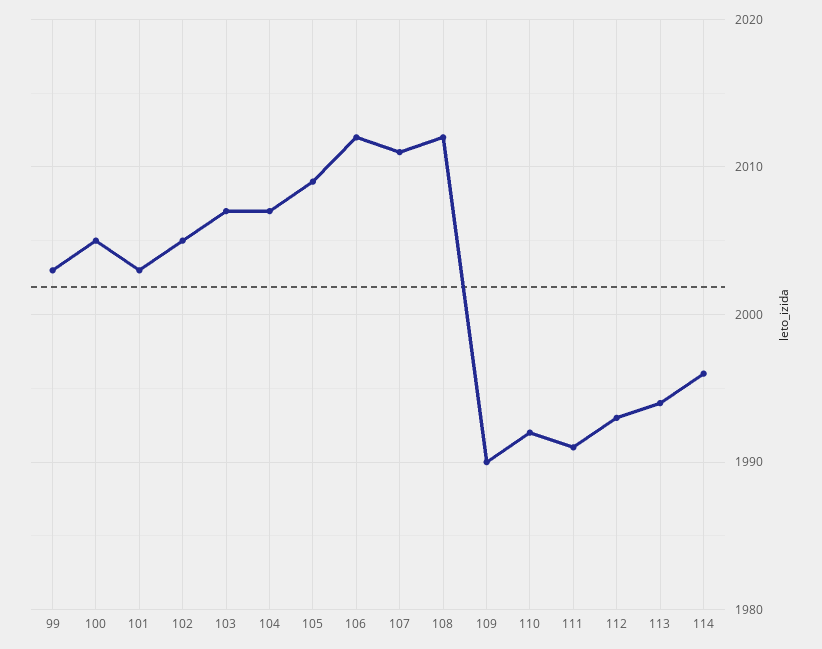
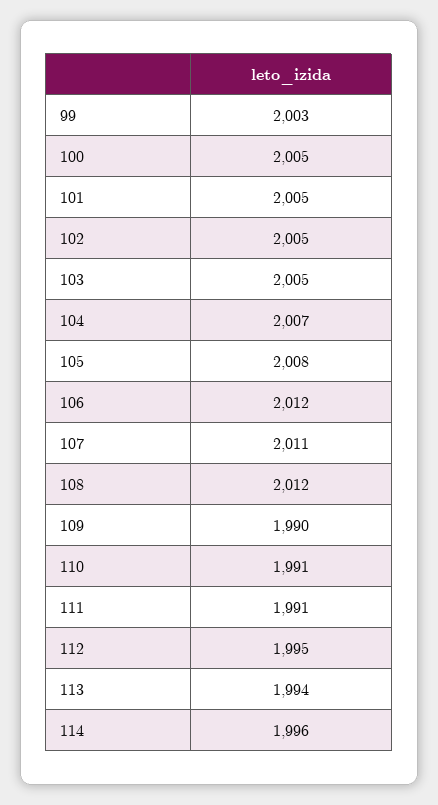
  {
    "99": 2003,
    "100": 2005,
-   "101": 2003,
+   "101": 2005,
    "102": 2005,
-   "103": 2007,
+   "103": 2005,
    "104": 2007,
-   "105": 2009,
+   "105": 2008,
    "106": 2012,
    "107": 2011,
    "108": 2012,
    "109": 1990,
-   "110": 1992,
+   "110": 1991,
    "111": 1991,
-   "112": 1993,
+   "112": 1995,
    "113": 1994,
    "114": 1996
  }

